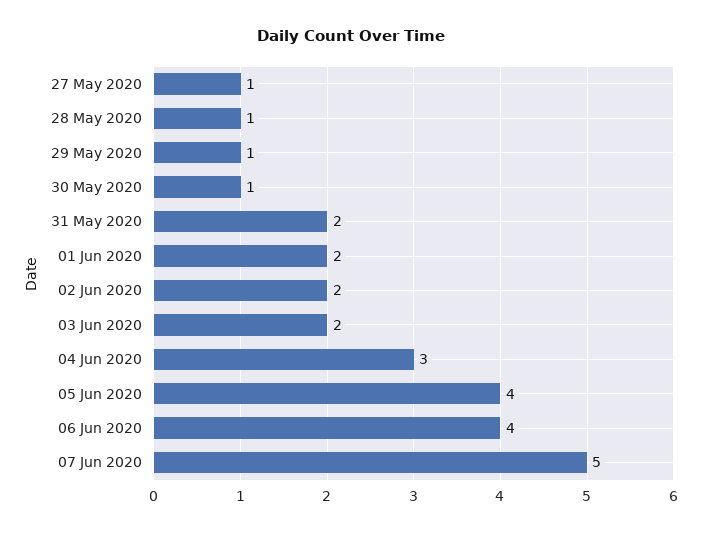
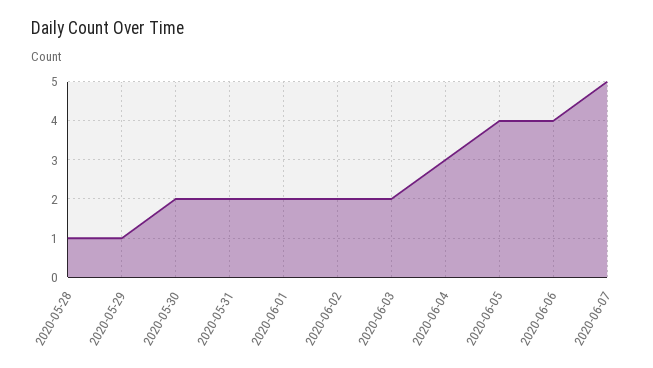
  {
-   "27 May 2020": 1,
    "28 May 2020": 1,
    "29 May 2020": 1,
-   "30 May 2020": 1,
+   "30 May 2020": 2,
    "31 May 2020": 2,
    "01 Jun 2020": 2,
    "02 Jun 2020": 2,
    "03 Jun 2020": 2,
    "04 Jun 2020": 3,
    "05 Jun 2020": 4,
    "06 Jun 2020": 4,
    "07 Jun 2020": 5
  }

